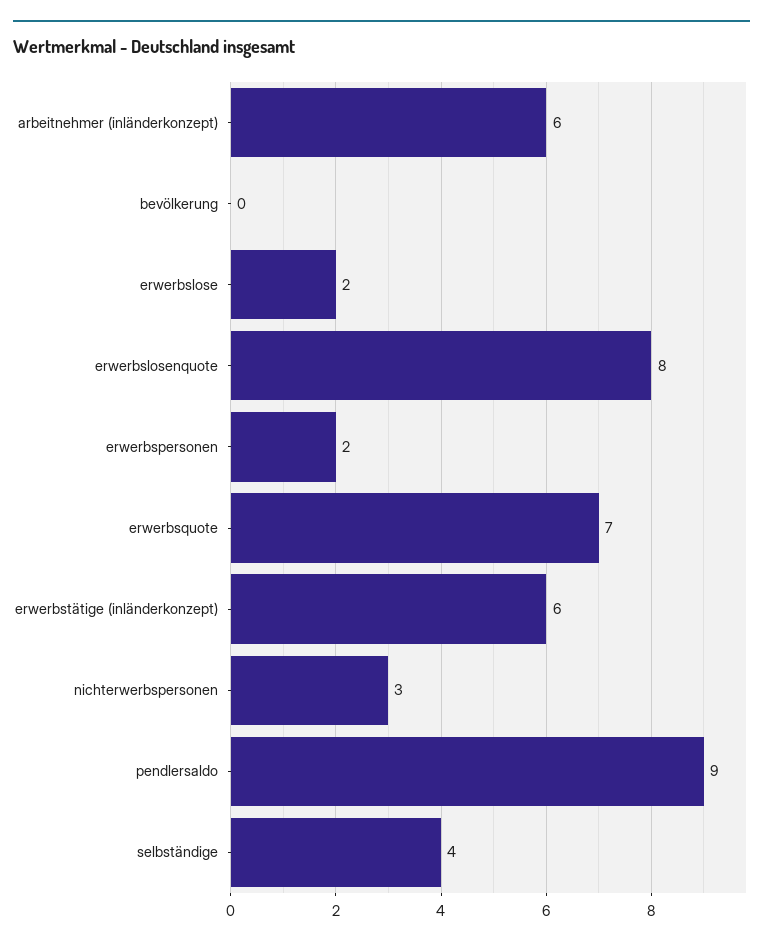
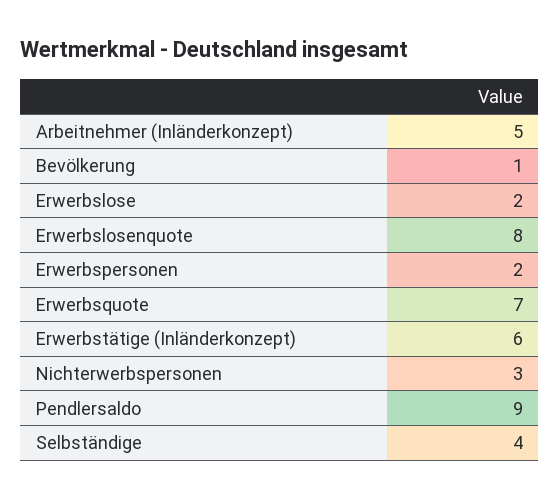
  {
-   "arbeitnehmer (inländerkonzept)": 6,
+   "arbeitnehmer (inländerkonzept)": 5,
-   "bevölkerung": 0,
+   "bevölkerung": 1,
    "erwerbslose": 2,
    "erwerbslosenquote": 8,
    "erwerbspersonen": 2,
    "erwerbsquote": 7,
    "erwerbstätige (inländerkonzept)": 6,
    "nichterwerbspersonen": 3,
    "pendlersaldo": 9,
    "selbständige": 4
  }

